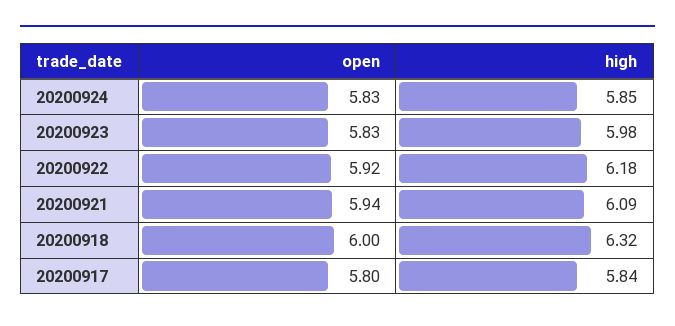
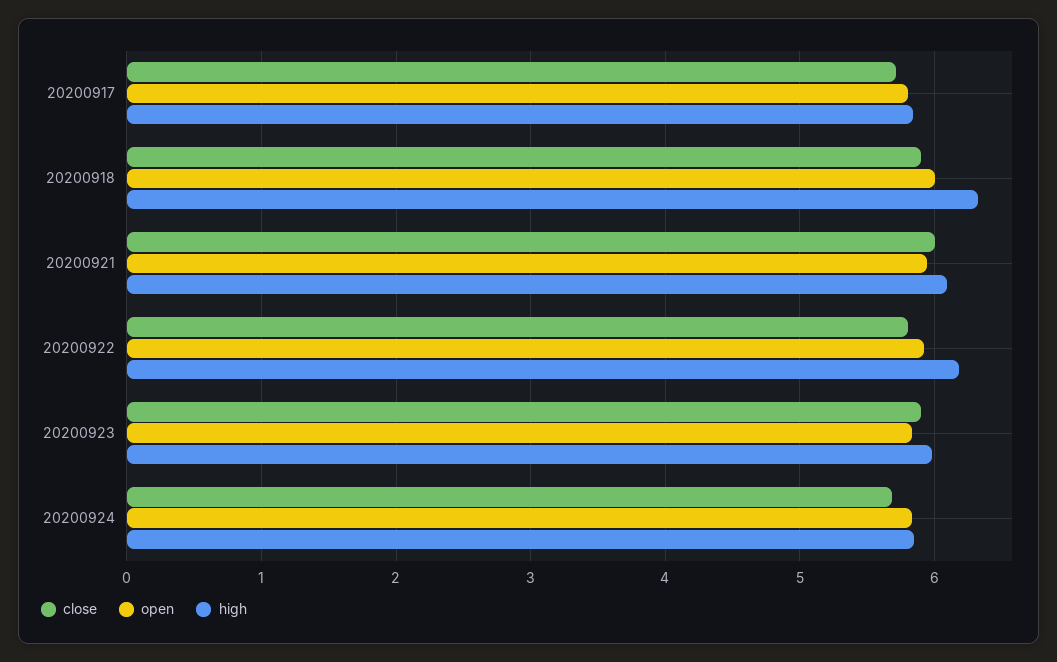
  {
    "open": {
      "20200924": 5.83,
      "20200923": 5.83,
      "20200922": 5.92,
      "20200921": 5.94,
      "20200918": 6,
      "20200917": 5.8
    },
    "high": {
      "20200924": 5.85,
      "20200923": 5.98,
      "20200922": 6.18,
      "20200921": 6.09,
      "20200918": 6.32,
      "20200917": 5.84
-   }
+   },
+   "close": {
+     "20200917": 5.7,
+     "20200918": 5.9,
+     "20200921": 6,
+     "20200922": 5.8,
+     "20200923": 5.9,
+     "20200924": 5.7
+   }
  }

